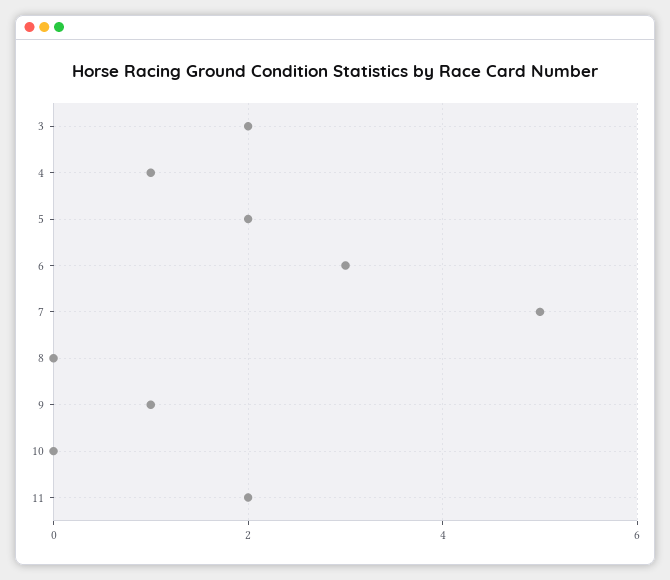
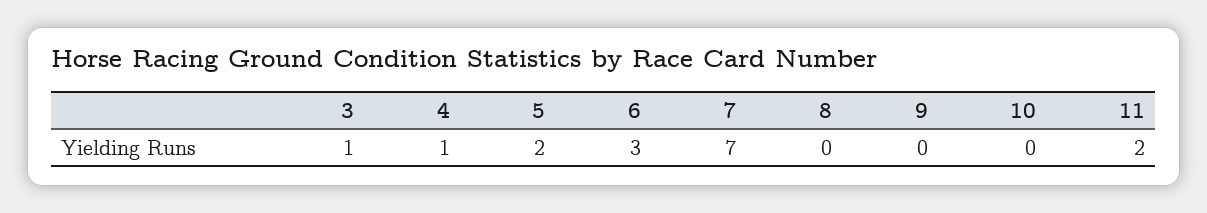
  {
-   "3": 2,
+   "3": 1,
    "4": 1,
    "5": 2,
    "6": 3,
-   "7": 5,
+   "7": 7,
    "8": 0,
-   "9": 1,
+   "9": 0,
    "10": 0,
    "11": 2
  }

